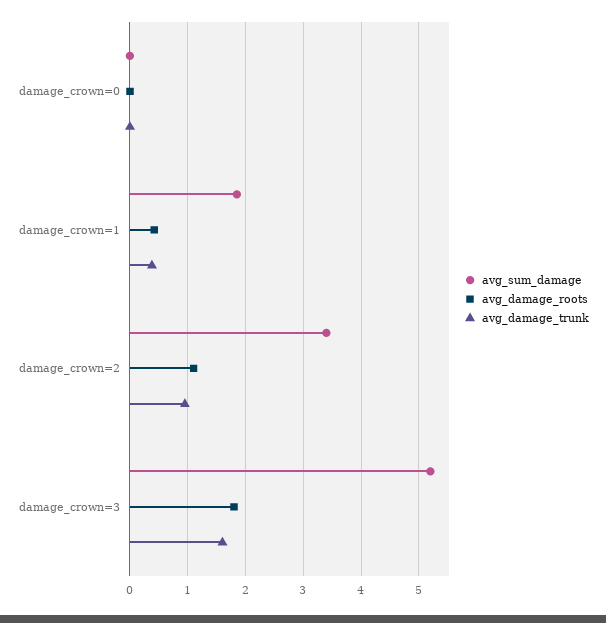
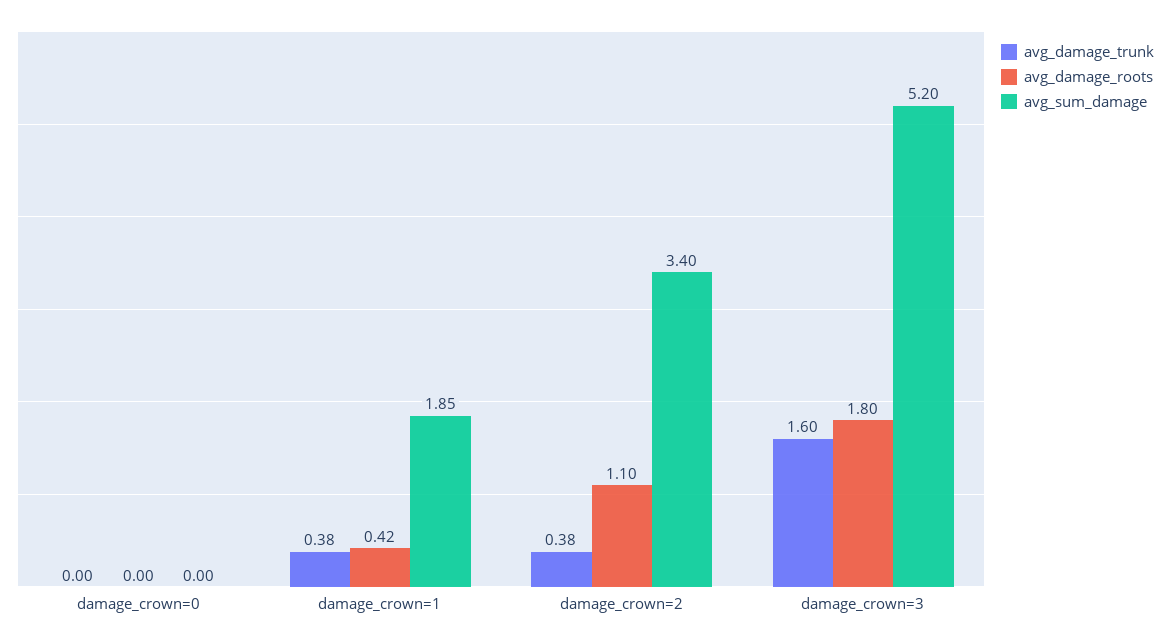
  {
    "avg_sum_damage": {
      "damage_crown=0": 0,
      "damage_crown=1": 1.85,
      "damage_crown=2": 3.4,
      "damage_crown=3": 5.2
    },
    "avg_damage_roots": {
      "damage_crown=0": 0,
      "damage_crown=1": 0.42,
      "damage_crown=2": 1.1,
      "damage_crown=3": 1.8
    },
    "avg_damage_trunk": {
      "damage_crown=0": 0,
      "damage_crown=1": 0.38,
-     "damage_crown=2": 1,
+     "damage_crown=2": 0.38,
      "damage_crown=3": 1.6
    }
  }

